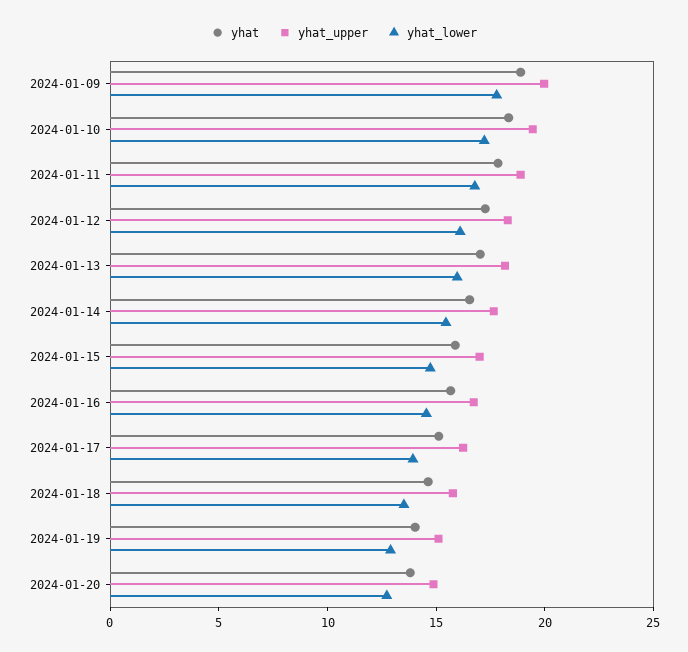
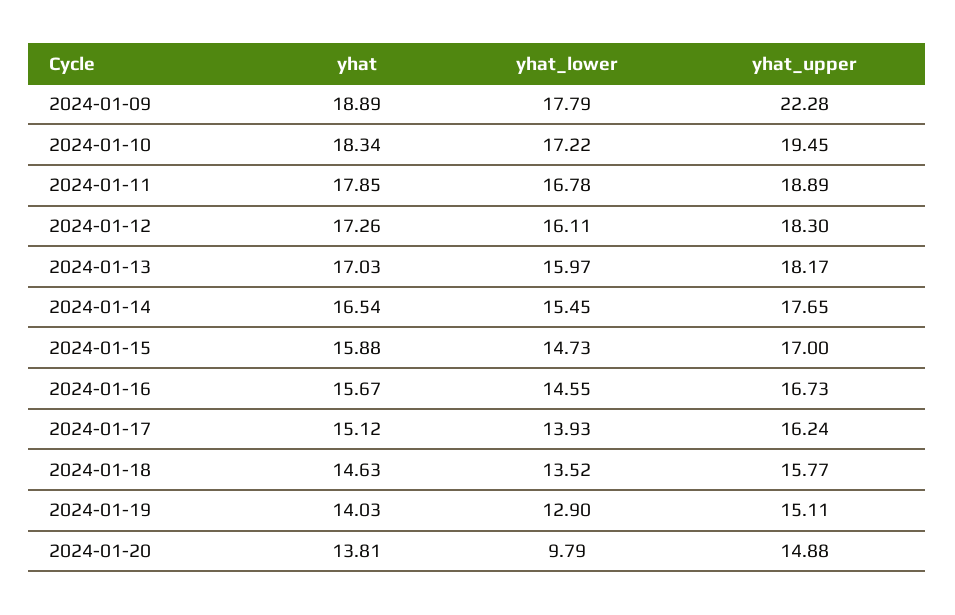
  {
    "yhat": {
      "2024-01-09": 18.89,
      "2024-01-10": 18.34,
      "2024-01-11": 17.85,
      "2024-01-12": 17.26,
      "2024-01-13": 17.03,
      "2024-01-14": 16.54,
      "2024-01-15": 15.88,
      "2024-01-16": 15.67,
      "2024-01-17": 15.12,
      "2024-01-18": 14.63,
      "2024-01-19": 14.03,
      "2024-01-20": 13.81
    },
    "yhat_upper": {
-     "2024-01-09": 20,
+     "2024-01-09": 22.28,
      "2024-01-10": 19.45,
      "2024-01-11": 18.89,
      "2024-01-12": 18.3,
      "2024-01-13": 18.17,
      "2024-01-14": 17.65,
      "2024-01-15": 17,
      "2024-01-16": 16.73,
      "2024-01-17": 16.24,
      "2024-01-18": 15.77,
      "2024-01-19": 15.11,
      "2024-01-20": 14.88
    },
    "yhat_lower": {
      "2024-01-09": 17.79,
      "2024-01-10": 17.22,
      "2024-01-11": 16.78,
      "2024-01-12": 16.11,
      "2024-01-13": 15.97,
      "2024-01-14": 15.45,
      "2024-01-15": 14.73,
      "2024-01-16": 14.55,
      "2024-01-17": 13.93,
      "2024-01-18": 13.52,
      "2024-01-19": 12.9,
-     "2024-01-20": 13
+     "2024-01-20": 9.79
    }
  }

